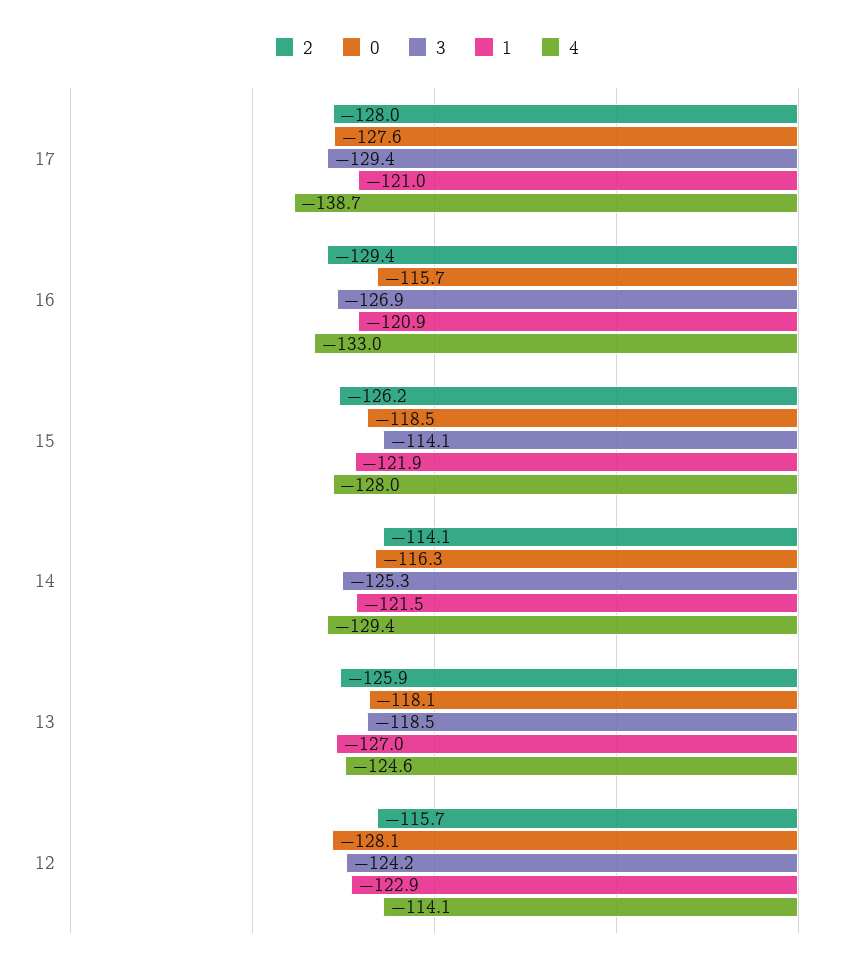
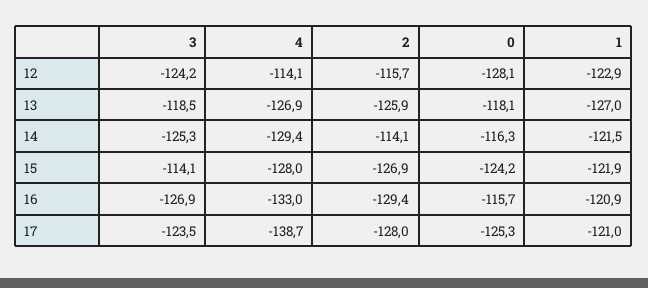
  {
    "2": {
      "17": -128,
      "16": -129.4,
-     "15": -126.2,
+     "15": -126.9,
      "14": -114.1,
      "13": -125.9,
      "12": -115.7
    },
    "0": {
-     "17": -127.6,
+     "17": -125.3,
      "16": -115.7,
-     "15": -118.5,
+     "15": -124.2,
      "14": -116.3,
      "13": -118.1,
      "12": -128.1
    },
    "3": {
-     "17": -129.4,
+     "17": -123.5,
      "16": -126.9,
      "15": -114.1,
      "14": -125.3,
      "13": -118.5,
      "12": -124.2
    },
    "1": {
      "17": -121,
      "16": -120.9,
      "15": -121.9,
      "14": -121.5,
      "13": -127,
      "12": -122.9
    },
    "4": {
      "17": -138.7,
      "16": -133,
      "15": -128,
      "14": -129.4,
-     "13": -124.6,
+     "13": -126.9,
      "12": -114.1
    }
  }

